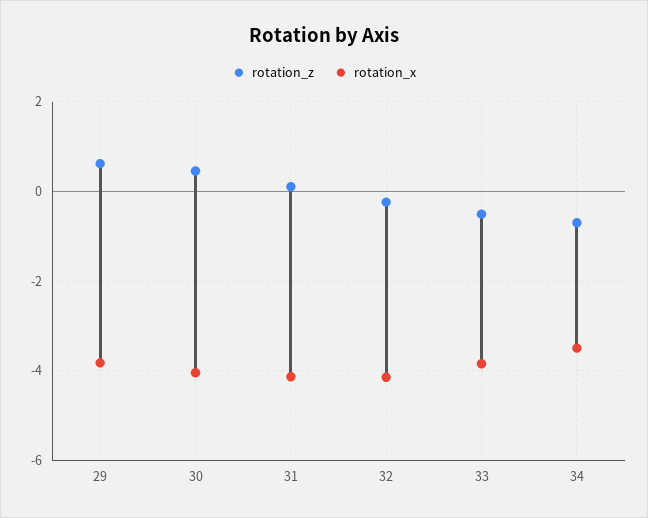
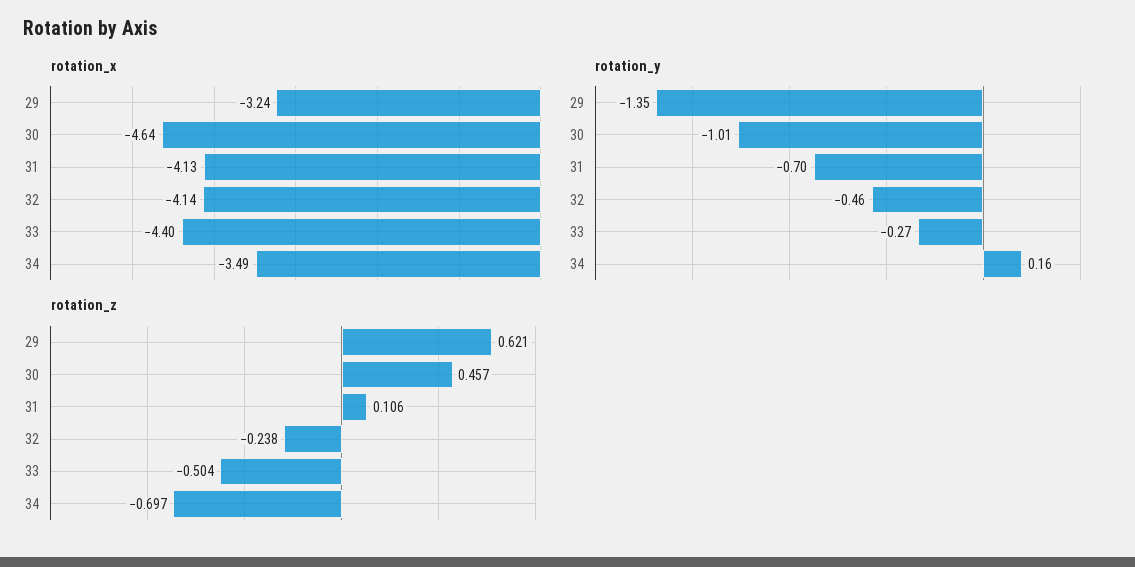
  {
    "rotation_z": {
      "29": 0.621,
      "30": 0.457,
      "31": 0.106,
      "32": -0.238,
      "33": -0.504,
      "34": -0.697
    },
    "rotation_x": {
-     "29": -3.8,
+     "29": -3.24,
-     "30": -4,
+     "30": -4.64,
      "31": -4.13,
      "32": -4.14,
-     "33": -3.8,
+     "33": -4.4,
      "34": -3.49
-   }
+   },
+   "rotation_y": {
+     "29": -1.35,
+     "30": -1.01,
+     "31": -0.7,
+     "32": -0.46,
+     "33": -0.27,
+     "34": 0.16
+   }
  }

